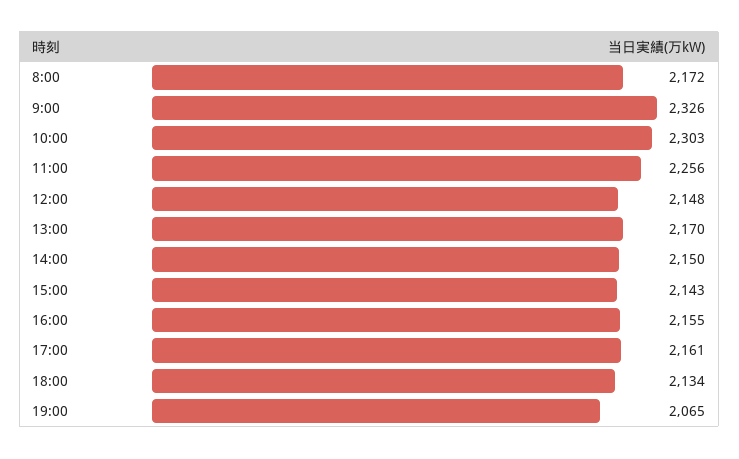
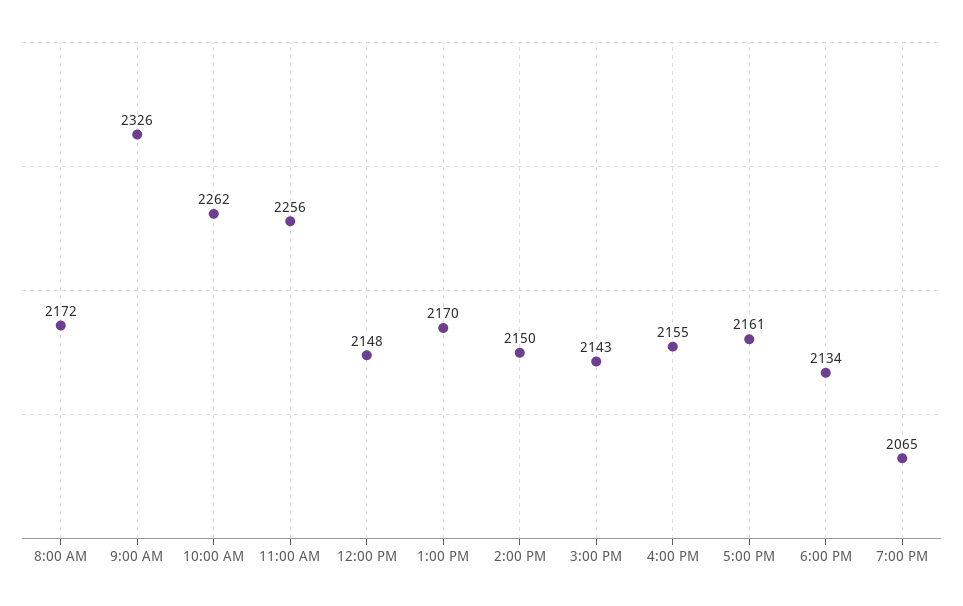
  {
    "8:00": 2172,
    "9:00": 2326,
-   "10:00": 2303,
+   "10:00": 2262,
    "11:00": 2256,
    "12:00": 2148,
    "13:00": 2170,
    "14:00": 2150,
    "15:00": 2143,
    "16:00": 2155,
    "17:00": 2161,
    "18:00": 2134,
    "19:00": 2065
  }

